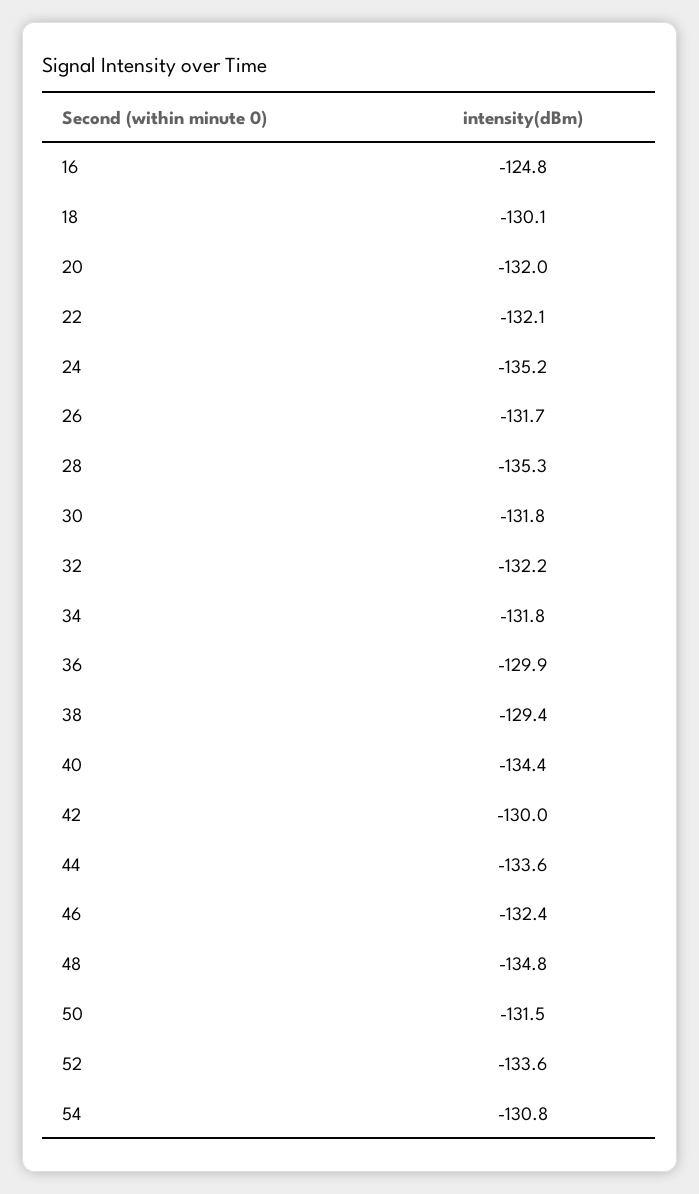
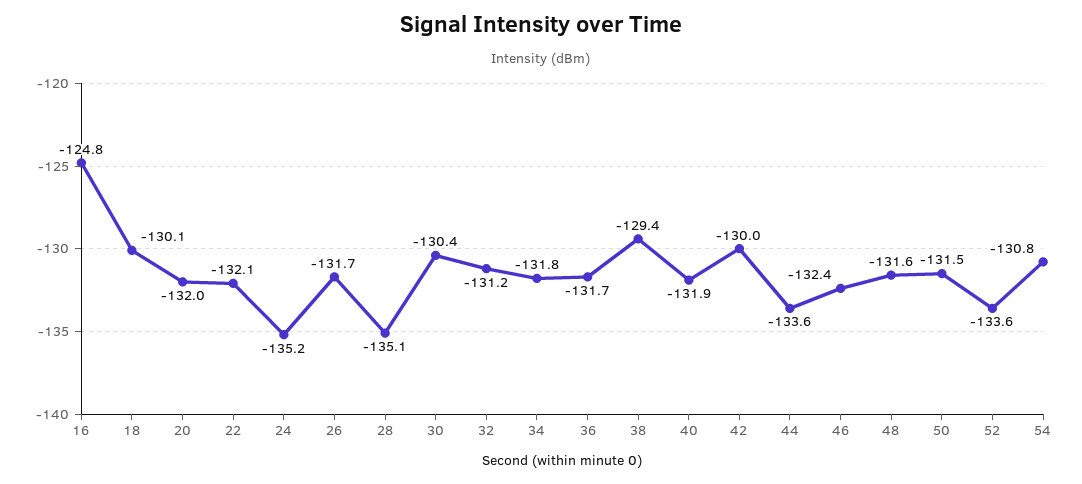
  {
    "16": -124.8,
    "18": -130.1,
    "20": -132,
    "22": -132.1,
    "24": -135.2,
    "26": -131.7,
-   "28": -135.3,
+   "28": -135.1,
-   "30": -131.8,
+   "30": -130.4,
-   "32": -132.2,
+   "32": -131.2,
    "34": -131.8,
-   "36": -129.9,
+   "36": -131.7,
    "38": -129.4,
-   "40": -134.4,
+   "40": -131.9,
    "42": -130,
    "44": -133.6,
    "46": -132.4,
-   "48": -134.8,
+   "48": -131.6,
    "50": -131.5,
    "52": -133.6,
    "54": -130.8
  }

